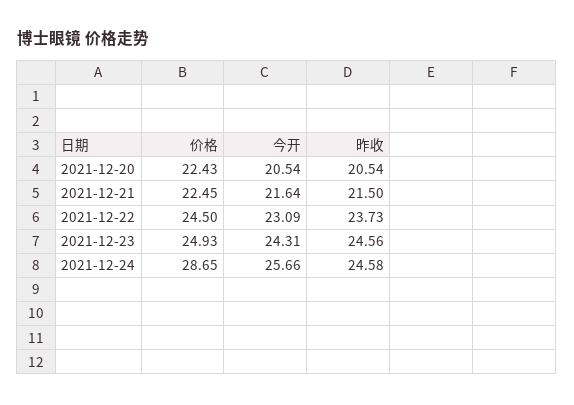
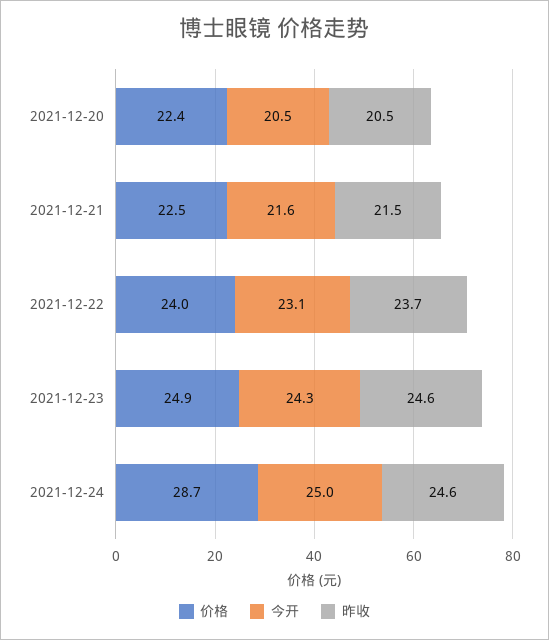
  {
    "价格": {
      "2021-12-20": 22.43,
      "2021-12-21": 22.45,
-     "2021-12-22": 24.5,
+     "2021-12-22": 24,
      "2021-12-23": 24.93,
      "2021-12-24": 28.65
    },
    "今开": {
      "2021-12-20": 20.54,
      "2021-12-21": 21.64,
      "2021-12-22": 23.09,
      "2021-12-23": 24.31,
-     "2021-12-24": 25.66
+     "2021-12-24": 25
    },
    "昨收": {
      "2021-12-20": 20.54,
      "2021-12-21": 21.5,
      "2021-12-22": 23.73,
      "2021-12-23": 24.56,
      "2021-12-24": 24.58
    }
  }

